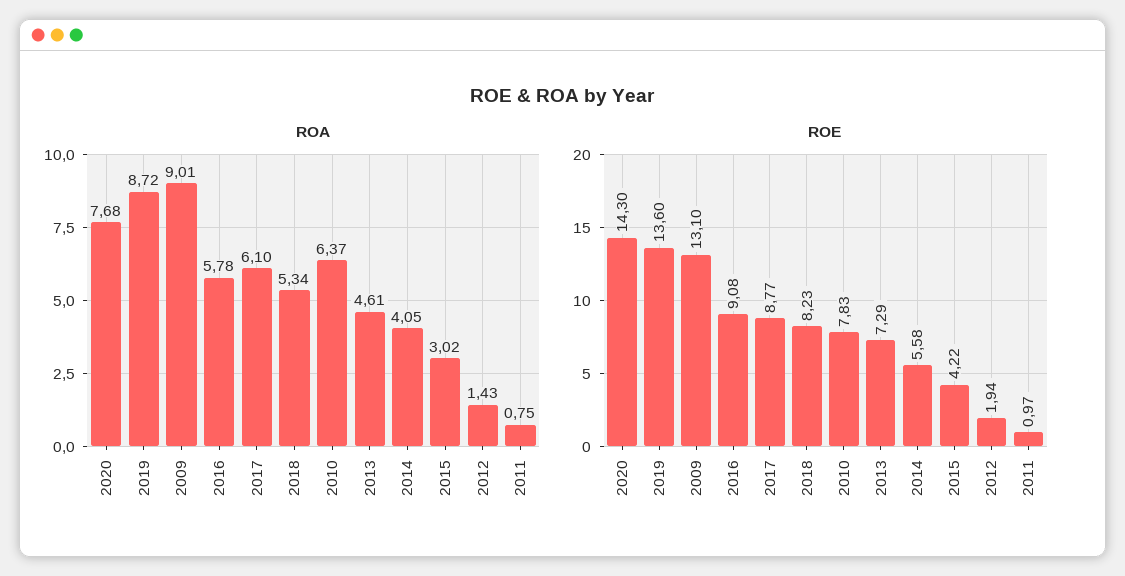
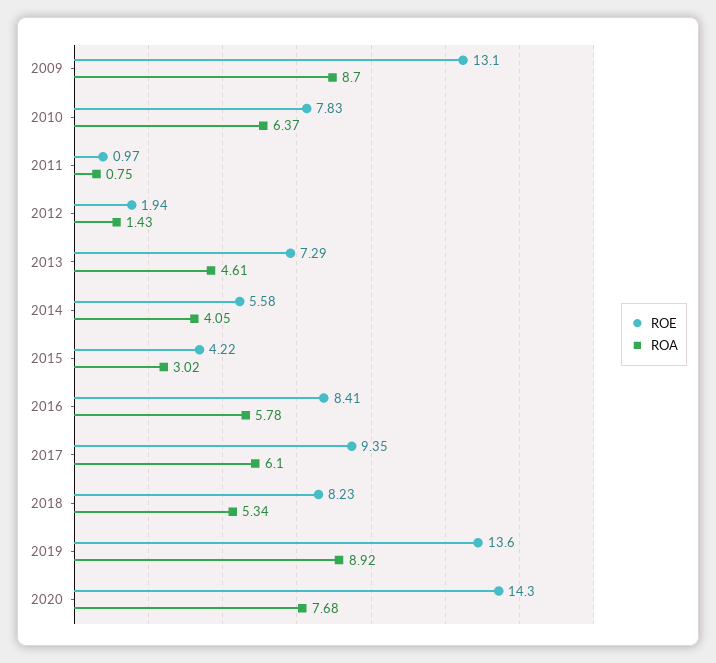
  {
    "ROA": {
      "2020": 7.68,
-     "2019": 8.72,
+     "2019": 8.92,
-     "2009": 9.01,
+     "2009": 8.7,
      "2016": 5.78,
      "2017": 6.1,
      "2018": 5.34,
      "2010": 6.37,
      "2013": 4.61,
      "2014": 4.05,
      "2015": 3.02,
      "2012": 1.43,
      "2011": 0.75
    },
    "ROE": {
      "2020": 14.3,
      "2019": 13.6,
      "2009": 13.1,
-     "2016": 9.08,
+     "2016": 8.41,
-     "2017": 8.77,
+     "2017": 9.35,
      "2018": 8.23,
      "2010": 7.83,
      "2013": 7.29,
      "2014": 5.58,
      "2015": 4.22,
      "2012": 1.94,
      "2011": 0.97
    }
  }

